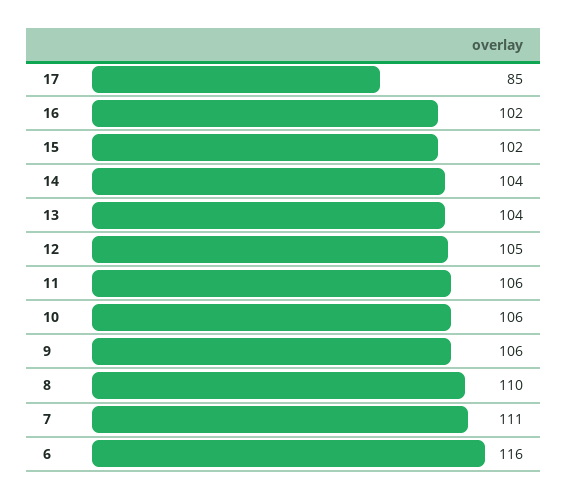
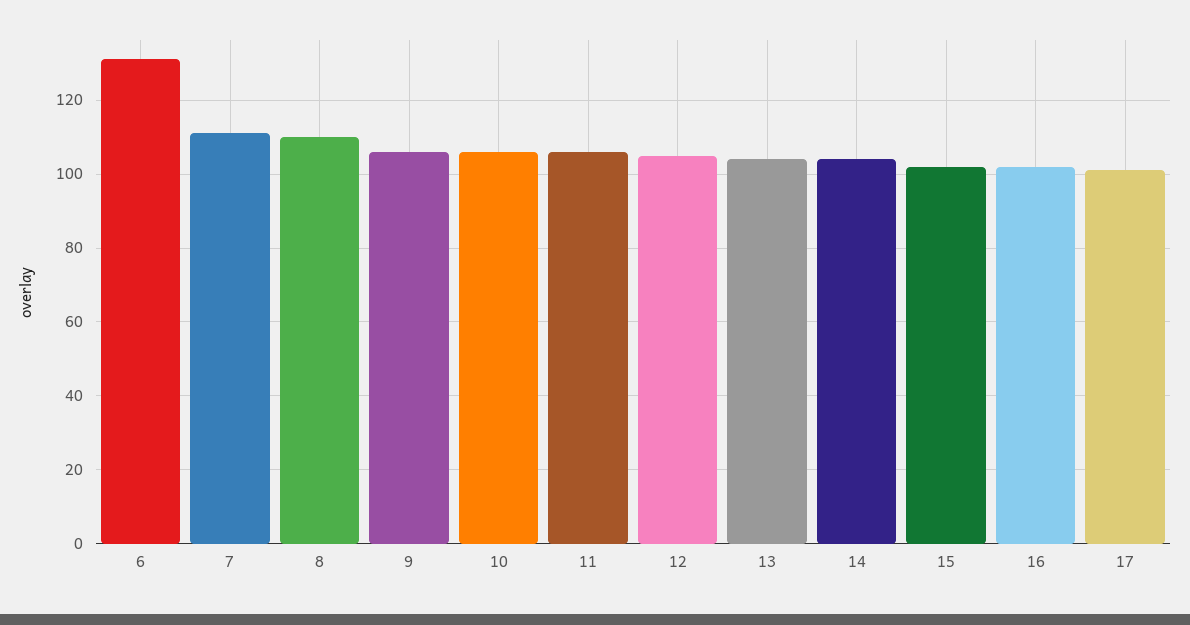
  {
-   "17": 85,
+   "17": 100,
    "16": 102,
    "15": 102,
    "14": 104,
    "13": 104,
    "12": 105,
    "11": 106,
    "10": 106,
    "9": 106,
    "8": 110,
    "7": 111,
-   "6": 116
+   "6": 130
  }

